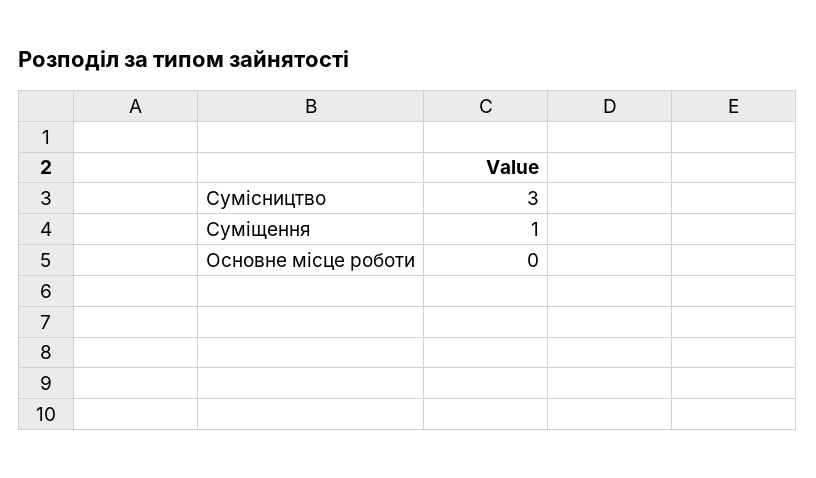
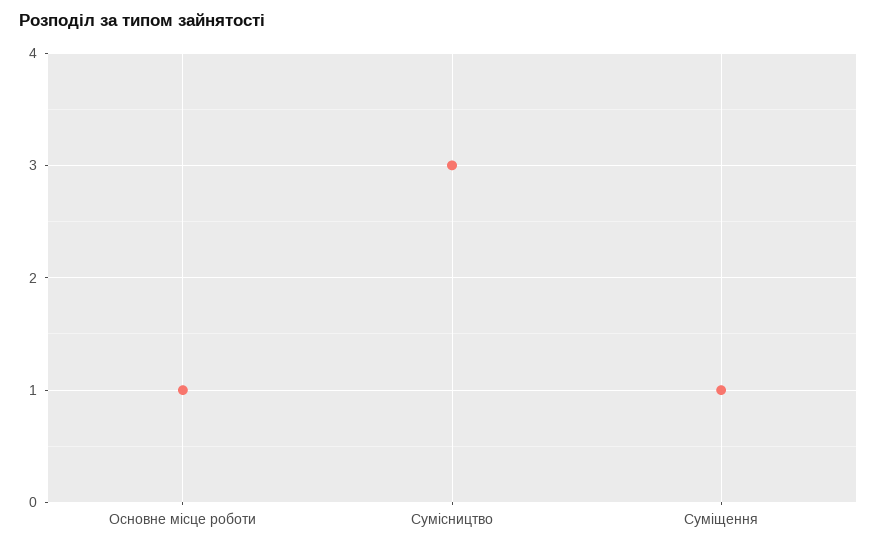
  {
    "Сумісництво": 3,
    "Суміщення": 1,
-   "Основне місце роботи": 0
+   "Основне місце роботи": 1
  }

